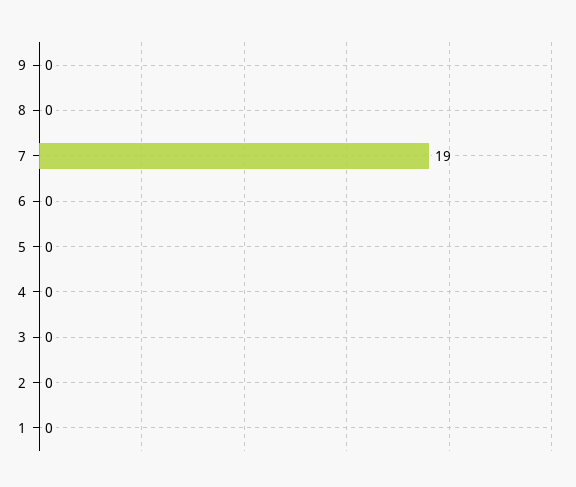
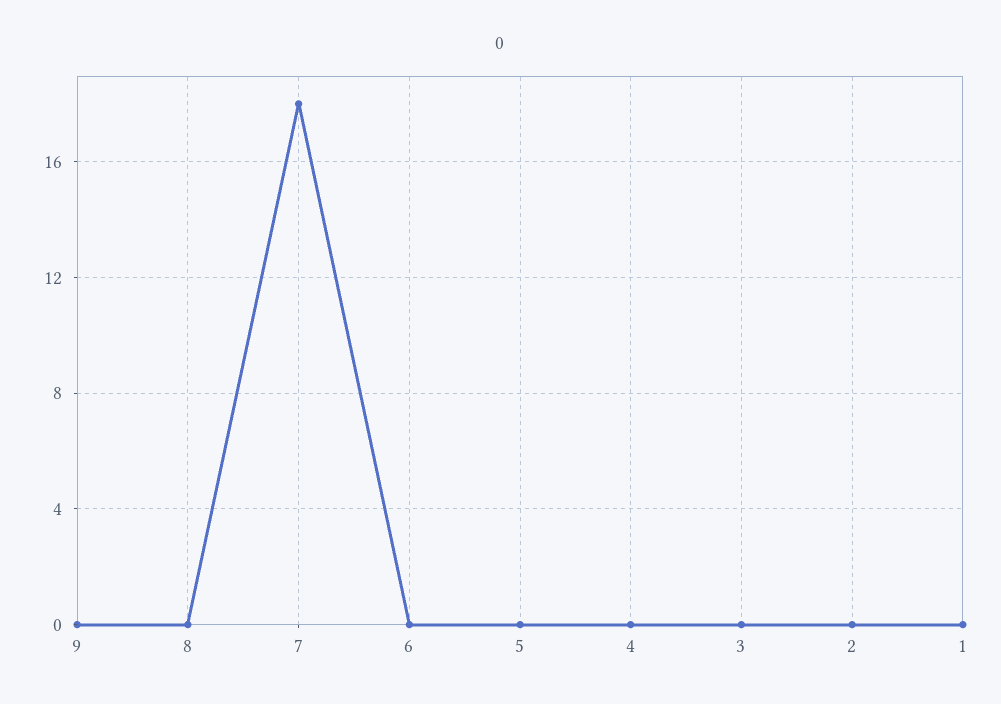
  {
    "9": 0,
    "8": 0,
-   "7": 19,
+   "7": 18,
    "6": 0,
    "5": 0,
    "4": 0,
    "3": 0,
    "2": 0,
    "1": 0
  }

